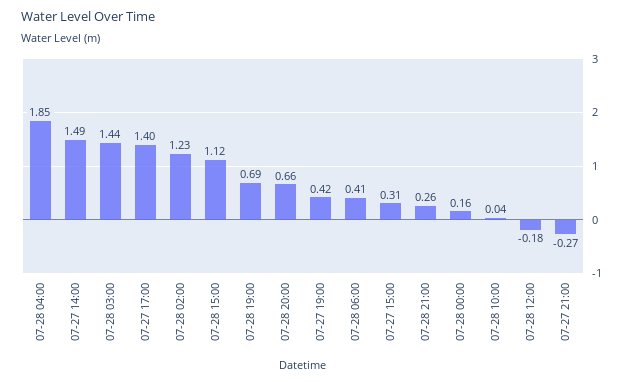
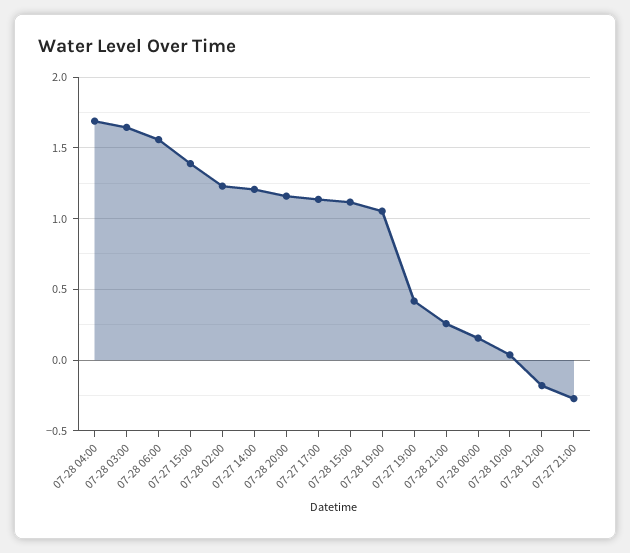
  {
-   "07-28 04:00": 1.85,
+   "07-28 04:00": 1.7,
-   "07-27 14:00": 1.49,
+   "07-27 14:00": 1.2,
-   "07-28 03:00": 1.44,
+   "07-28 03:00": 1.65,
-   "07-27 17:00": 1.4,
+   "07-27 17:00": 1.15,
    "07-28 02:00": 1.23,
    "07-28 15:00": 1.12,
-   "07-28 19:00": 0.69,
+   "07-28 19:00": 1.05,
-   "07-28 20:00": 0.66,
+   "07-28 20:00": 1.15,
    "07-27 19:00": 0.42,
-   "07-28 06:00": 0.41,
+   "07-28 06:00": 1.55,
-   "07-27 15:00": 0.31,
+   "07-27 15:00": 1.4,
    "07-28 21:00": 0.26,
    "07-28 00:00": 0.16,
    "07-28 10:00": 0.04,
    "07-28 12:00": -0.18,
    "07-27 21:00": -0.27
  }

